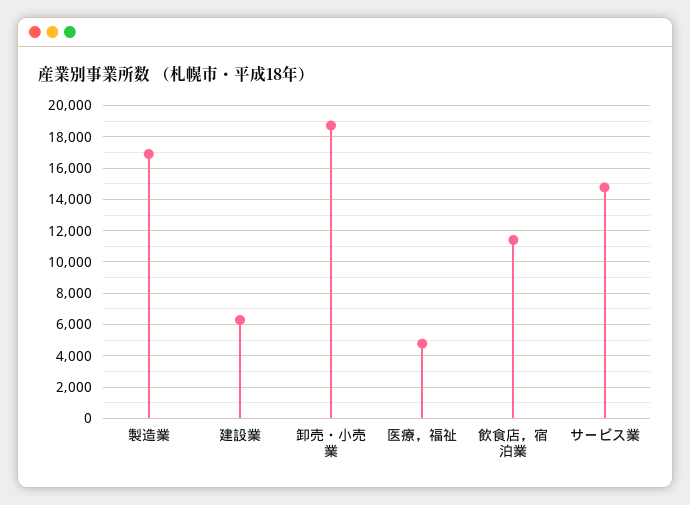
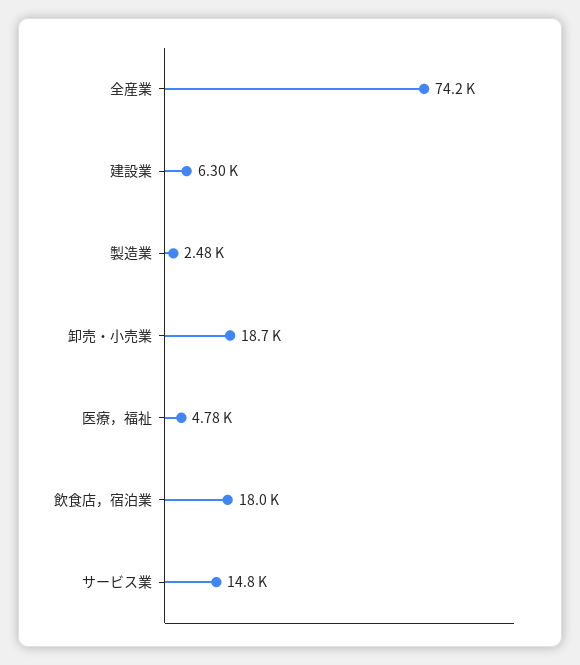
  {
-   "製造業": 17000,
+   "製造業": 2480,
    "建設業": 6300,
    "卸売・小売業": 18700,
    "医療，福祉": 4780,
-   "飲食店，宿泊業": 11500,
+   "飲食店，宿泊業": 18000,
-   "サービス業": 14800
+   "サービス業": 14800,
+   "全産業": 74200
  }

